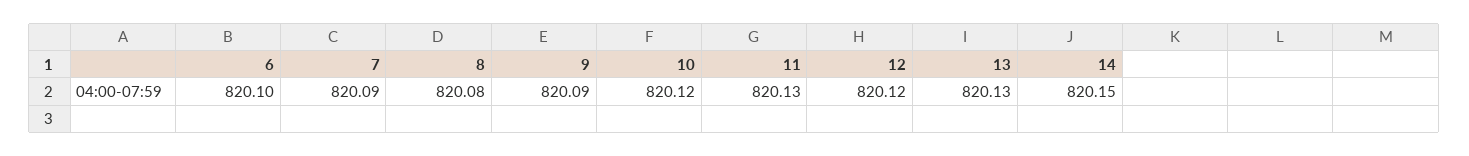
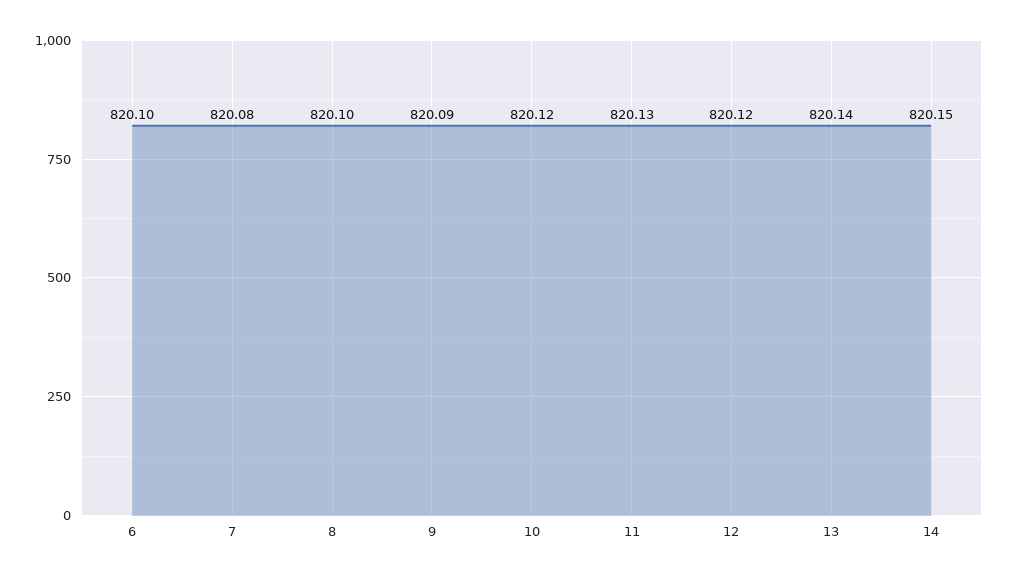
  {
    "6": 820.1,
-   "7": 820.09,
+   "7": 820.08,
-   "8": 820.08,
+   "8": 820.1,
    "9": 820.09,
    "10": 820.12,
    "11": 820.13,
    "12": 820.12,
-   "13": 820.13,
+   "13": 820.14,
    "14": 820.15
  }

